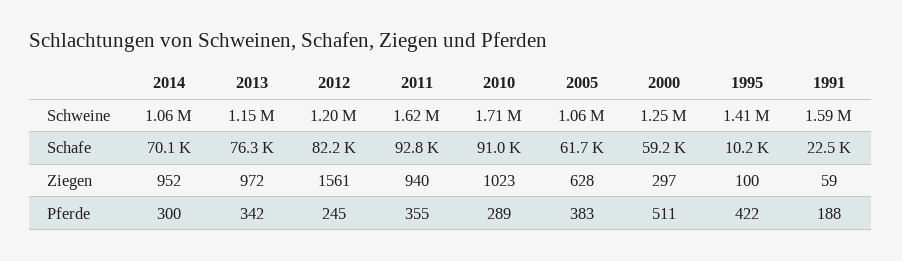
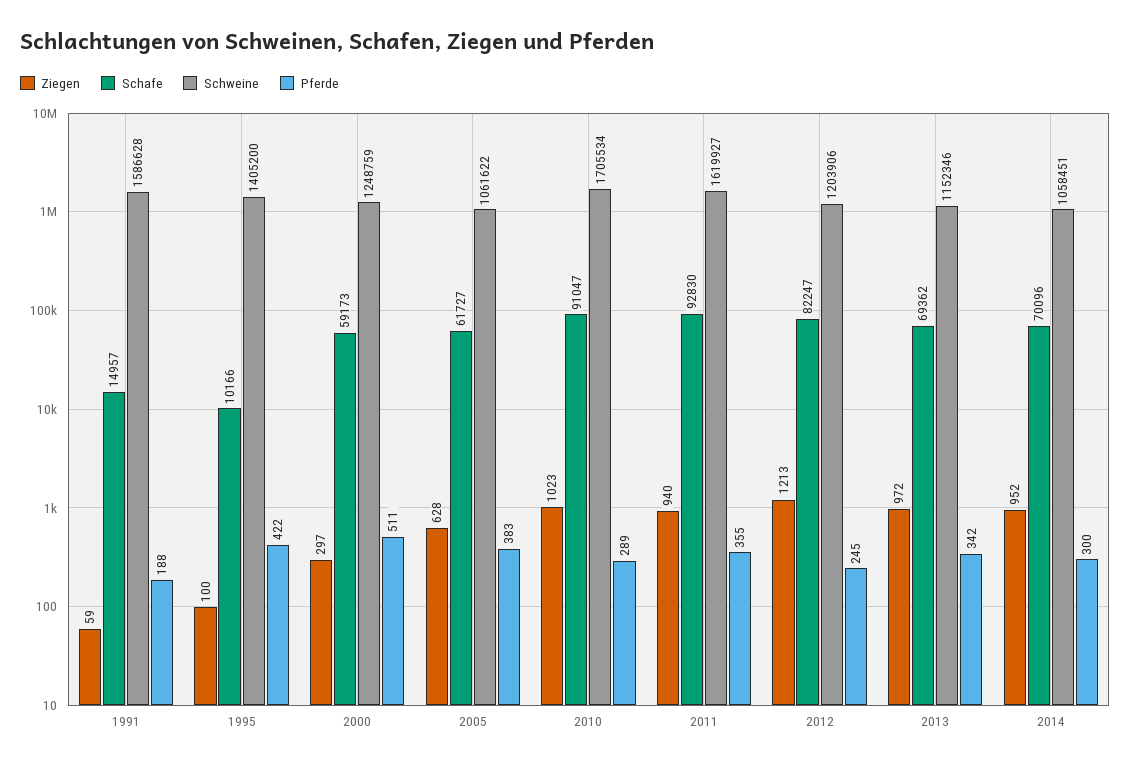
  {
    "Schweine": {
      "2014": 1058451,
      "2013": 1152346,
      "2012": 1203906,
      "2011": 1619927,
      "2010": 1705534,
      "2005": 1061622,
      "2000": 1248759,
      "1995": 1405200,
      "1991": 1586628
    },
    "Schafe": {
      "2014": 70096,
-     "2013": 76300,
+     "2013": 69362,
      "2012": 82247,
      "2011": 92830,
      "2010": 91047,
      "2005": 61727,
      "2000": 59173,
      "1995": 10166,
-     "1991": 22500
+     "1991": 14957
    },
    "Ziegen": {
      "2014": 952,
      "2013": 972,
-     "2012": 1561,
+     "2012": 1213,
      "2011": 940,
      "2010": 1023,
      "2005": 628,
      "2000": 297,
      "1995": 100,
      "1991": 59
    },
    "Pferde": {
      "2014": 300,
      "2013": 342,
      "2012": 245,
      "2011": 355,
      "2010": 289,
      "2005": 383,
      "2000": 511,
      "1995": 422,
      "1991": 188
    }
  }

